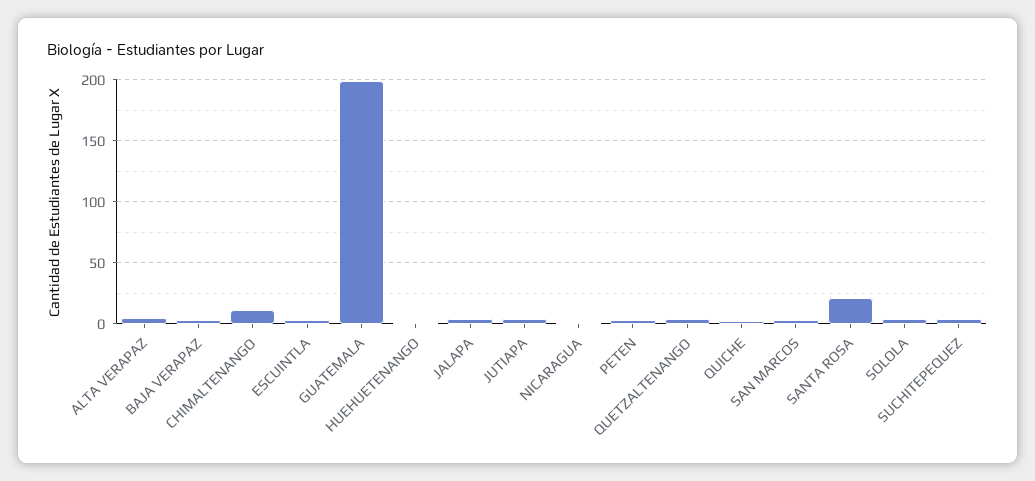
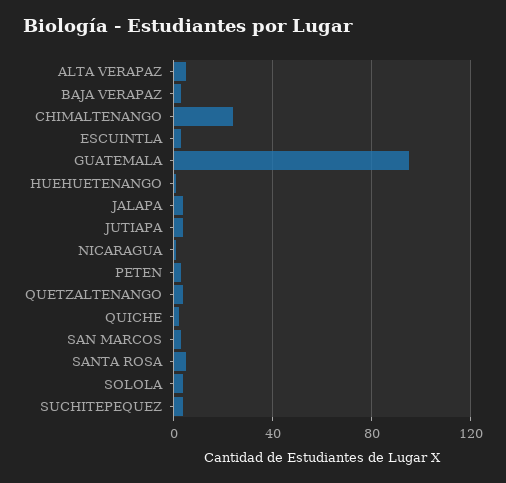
  {
    "ALTA VERAPAZ": 5,
    "BAJA VERAPAZ": 5,
-   "CHIMALTENANGO": 10,
+   "CHIMALTENANGO": 25,
    "ESCUINTLA": 5,
-   "GUATEMALA": 200,
+   "GUATEMALA": 95,
    "HUEHUETENANGO": 0,
    "JALAPA": 5,
    "JUTIAPA": 5,
    "NICARAGUA": 0,
    "PETEN": 5,
    "QUETZALTENANGO": 5,
    "QUICHE": 0,
    "SAN MARCOS": 5,
-   "SANTA ROSA": 20,
+   "SANTA ROSA": 5,
    "SOLOLA": 5,
    "SUCHITEPEQUEZ": 5
  }

